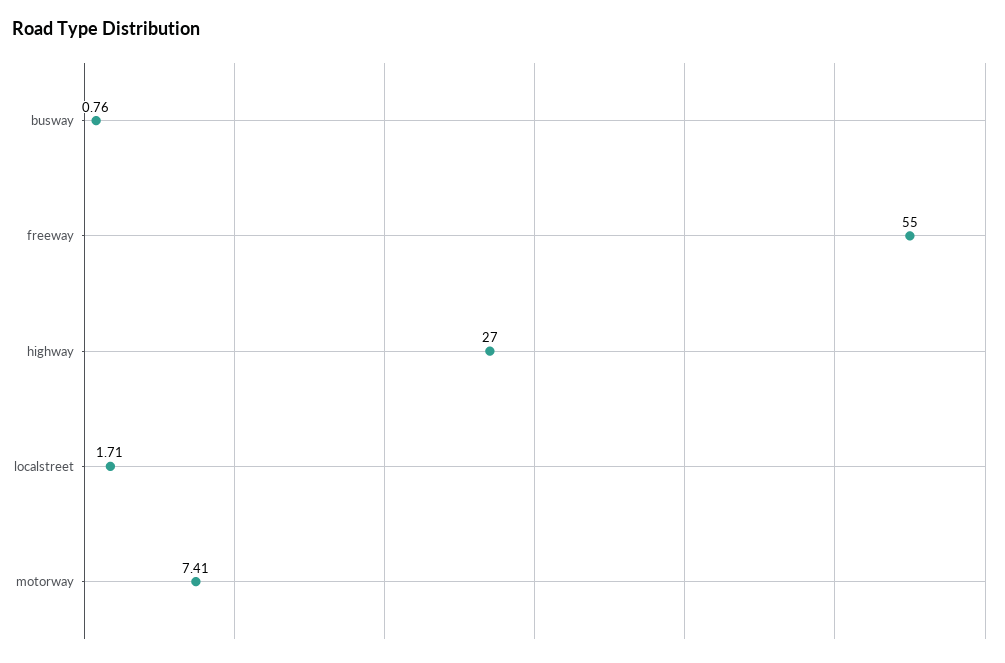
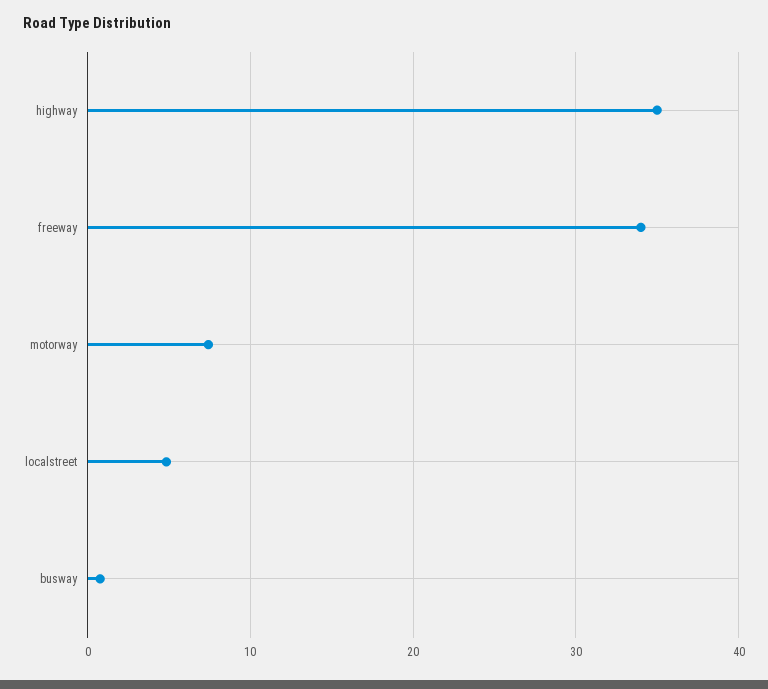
  {
    "busway": 0.76,
-   "freeway": 55,
+   "freeway": 34,
-   "highway": 27,
+   "highway": 35,
-   "localstreet": 1.71,
+   "localstreet": 5,
    "motorway": 7.41
  }

